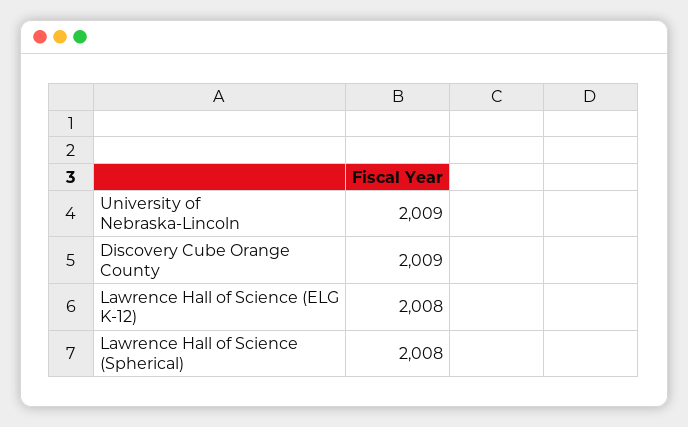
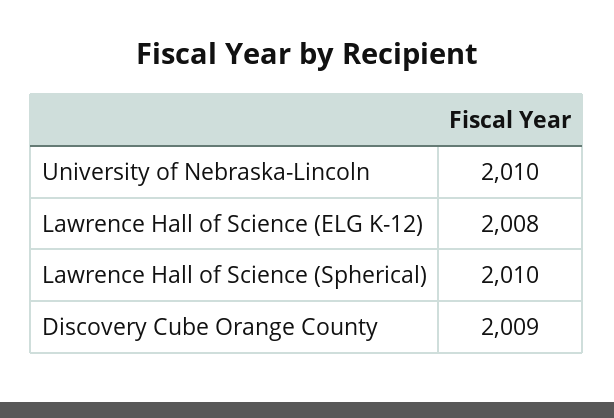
  {
-   "University of Nebraska-Lincoln": 2009,
+   "University of Nebraska-Lincoln": 2010,
    "Discovery Cube Orange County": 2009,
    "Lawrence Hall of Science (ELG K-12)": 2008,
-   "Lawrence Hall of Science (Spherical)": 2008
+   "Lawrence Hall of Science (Spherical)": 2010
  }

